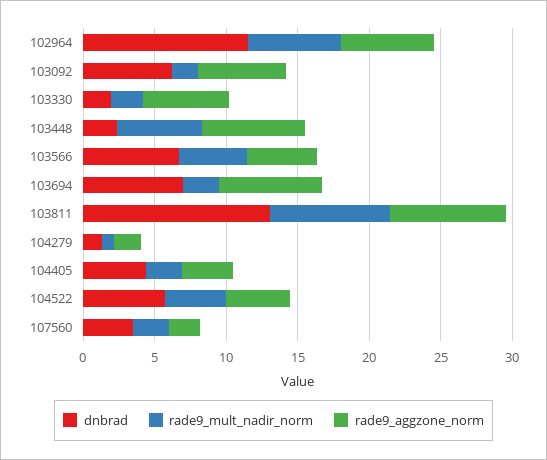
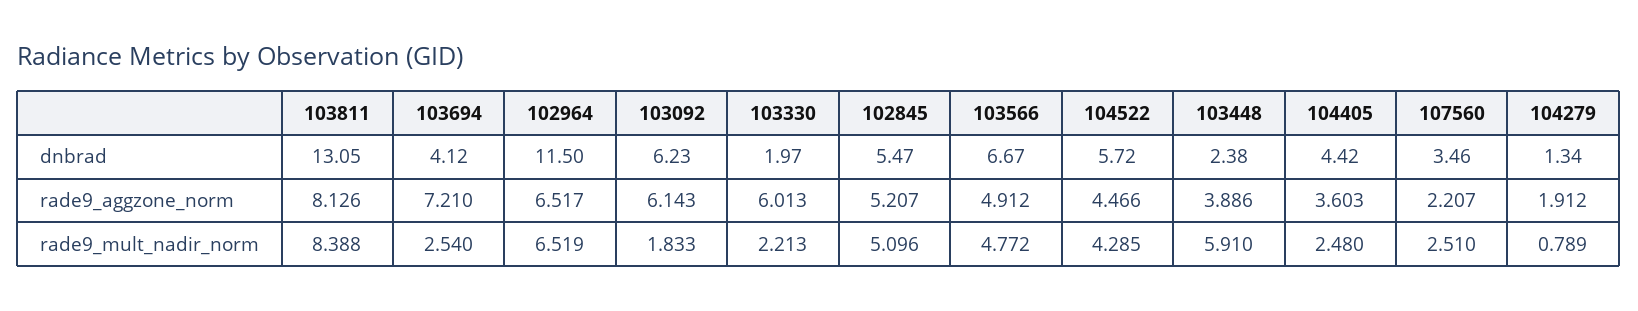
  {
    "dnbrad": {
      "102964": 11.5,
      "103092": 6.23,
      "103330": 1.97,
      "103448": 2.38,
      "103566": 6.67,
-     "103694": 7,
+     "103694": 4.12,
      "103811": 13.05,
      "104279": 1.34,
      "104405": 4.42,
      "104522": 5.72,
-     "107560": 3.46
+     "107560": 3.46,
+     "102845": 5.47
    },
    "rade9_mult_nadir_norm": {
      "102964": 6.519,
      "103092": 1.833,
      "103330": 2.213,
      "103448": 5.91,
      "103566": 4.772,
      "103694": 2.54,
      "103811": 8.388,
      "104279": 0.789,
      "104405": 2.48,
      "104522": 4.285,
-     "107560": 2.51
+     "107560": 2.51,
+     "102845": 5.096
    },
    "rade9_aggzone_norm": {
      "102964": 6.517,
      "103092": 6.143,
      "103330": 6.013,
-     "103448": 7,
+     "103448": 3.886,
      "103566": 4.912,
      "103694": 7.21,
      "103811": 8.126,
      "104279": 1.912,
      "104405": 3.603,
      "104522": 4.466,
-     "107560": 2.207
+     "107560": 2.207,
+     "102845": 5.207
    }
  }

